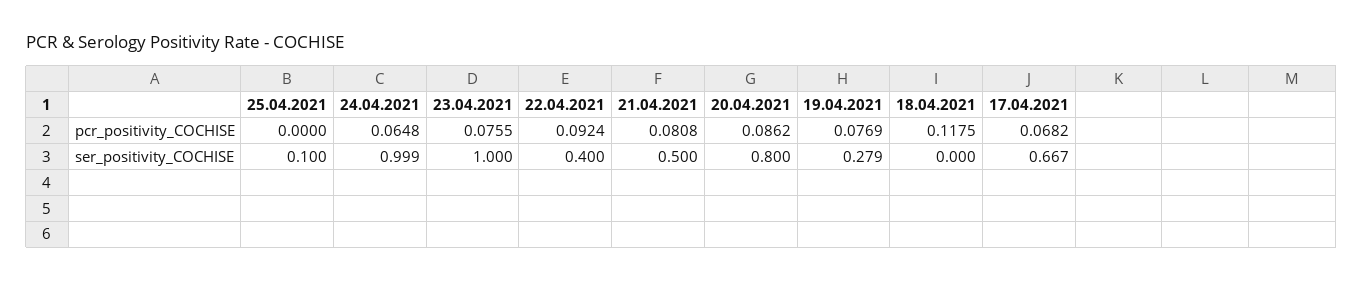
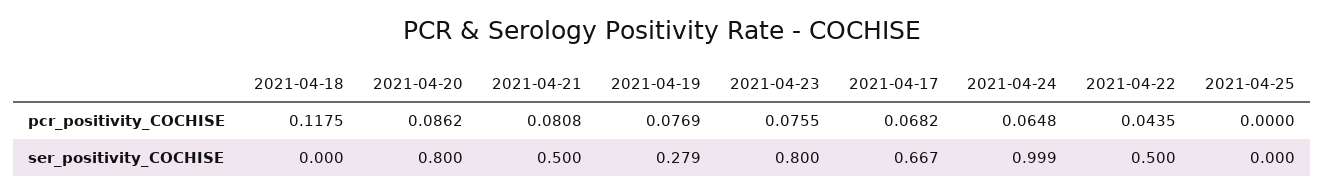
  {
    "25.04.2021": {
      "pcr_positivity_COCHISE": 0,
-     "ser_positivity_COCHISE": 0.1
+     "ser_positivity_COCHISE": 0
    },
    "24.04.2021": {
      "pcr_positivity_COCHISE": 0.0648,
      "ser_positivity_COCHISE": 0.999
    },
    "23.04.2021": {
      "pcr_positivity_COCHISE": 0.0755,
-     "ser_positivity_COCHISE": 1
+     "ser_positivity_COCHISE": 0.8
    },
    "22.04.2021": {
-     "pcr_positivity_COCHISE": 0.0924,
+     "pcr_positivity_COCHISE": 0.0435,
-     "ser_positivity_COCHISE": 0.4
+     "ser_positivity_COCHISE": 0.5
    },
    "21.04.2021": {
      "pcr_positivity_COCHISE": 0.0808,
      "ser_positivity_COCHISE": 0.5
    },
    "20.04.2021": {
      "pcr_positivity_COCHISE": 0.0862,
      "ser_positivity_COCHISE": 0.8
    },
    "19.04.2021": {
      "pcr_positivity_COCHISE": 0.0769,
      "ser_positivity_COCHISE": 0.279
    },
    "18.04.2021": {
      "pcr_positivity_COCHISE": 0.1175,
      "ser_positivity_COCHISE": 0
    },
    "17.04.2021": {
      "pcr_positivity_COCHISE": 0.0682,
      "ser_positivity_COCHISE": 0.667
    }
  }

